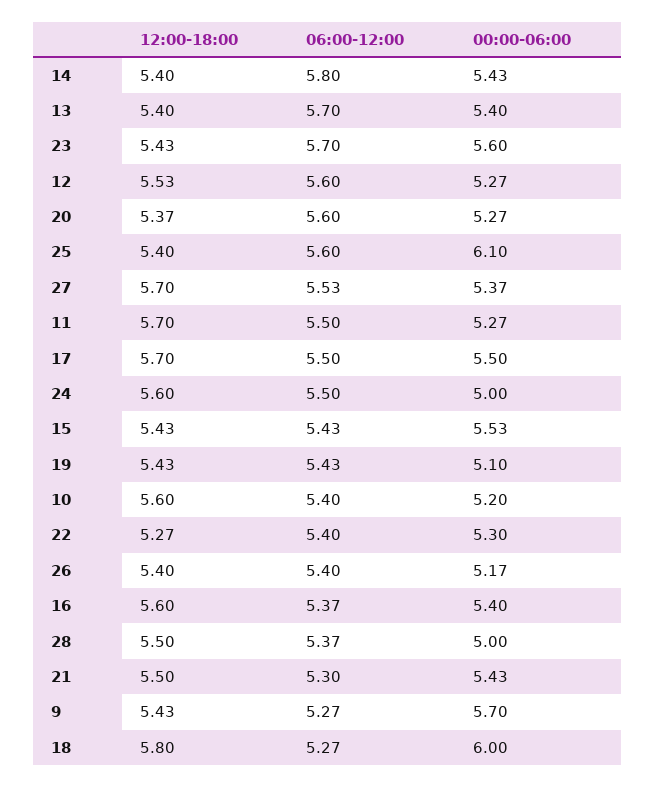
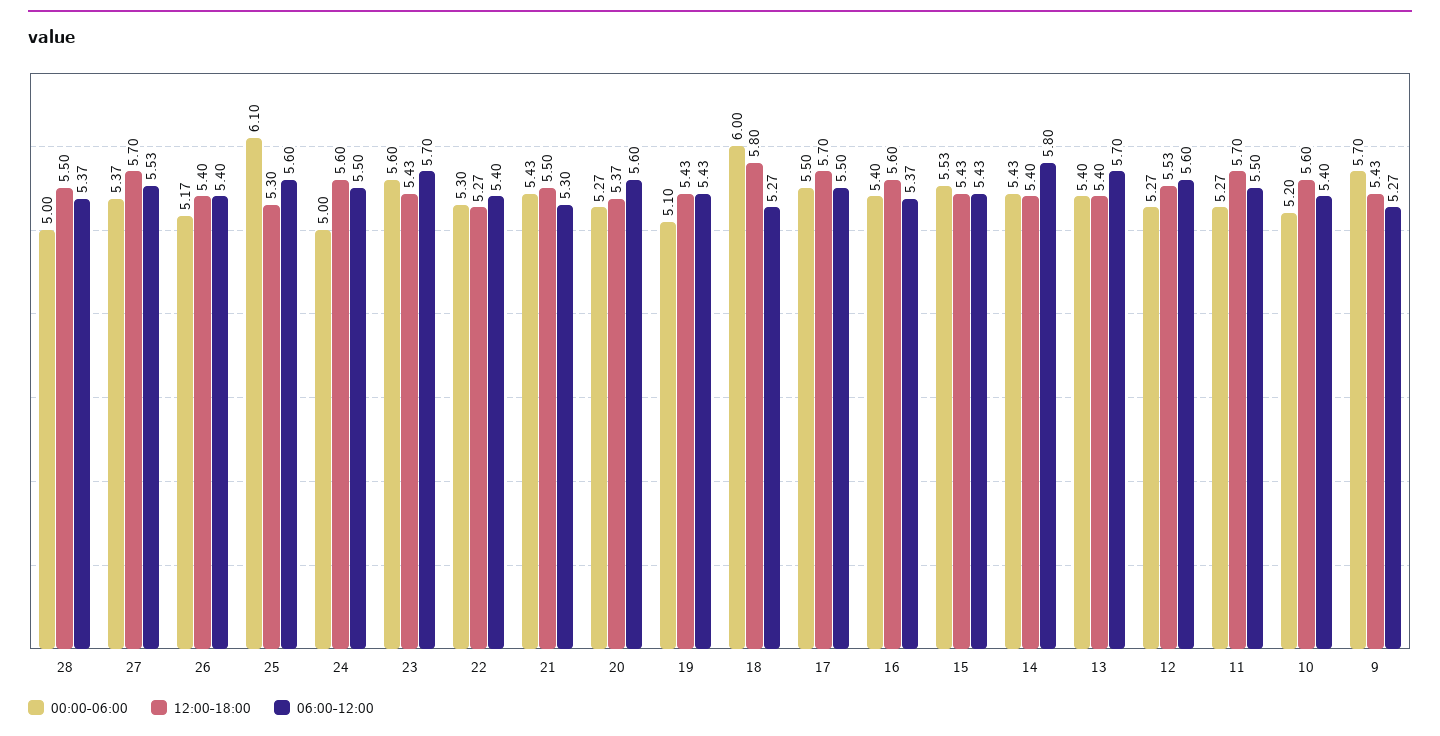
  {
    "12:00-18:00": {
      "14": 5.4,
      "13": 5.4,
      "23": 5.43,
      "12": 5.53,
      "20": 5.37,
-     "25": 5.4,
+     "25": 5.3,
      "27": 5.7,
      "11": 5.7,
      "17": 5.7,
      "24": 5.6,
      "15": 5.43,
      "19": 5.43,
      "10": 5.6,
      "22": 5.27,
      "26": 5.4,
      "16": 5.6,
      "28": 5.5,
      "21": 5.5,
      "9": 5.43,
      "18": 5.8
    },
    "06:00-12:00": {
      "14": 5.8,
      "13": 5.7,
      "23": 5.7,
      "12": 5.6,
      "20": 5.6,
      "25": 5.6,
      "27": 5.53,
      "11": 5.5,
      "17": 5.5,
      "24": 5.5,
      "15": 5.43,
      "19": 5.43,
      "10": 5.4,
      "22": 5.4,
      "26": 5.4,
      "16": 5.37,
      "28": 5.37,
      "21": 5.3,
      "9": 5.27,
      "18": 5.27
    },
    "00:00-06:00": {
      "14": 5.43,
      "13": 5.4,
      "23": 5.6,
      "12": 5.27,
      "20": 5.27,
      "25": 6.1,
      "27": 5.37,
      "11": 5.27,
      "17": 5.5,
      "24": 5,
      "15": 5.53,
      "19": 5.1,
      "10": 5.2,
      "22": 5.3,
      "26": 5.17,
      "16": 5.4,
      "28": 5,
      "21": 5.43,
      "9": 5.7,
      "18": 6
    }
  }

